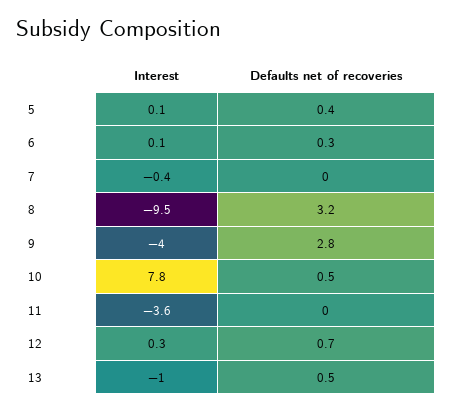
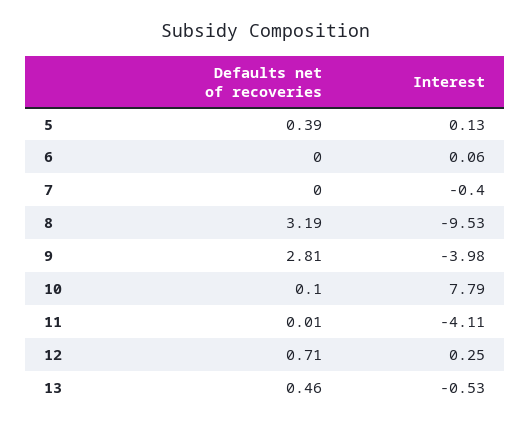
  {
    "Interest": {
      "5": 0.13,
      "6": 0.06,
      "7": -0.4,
      "8": -9.53,
      "9": -3.98,
      "10": 7.79,
-     "11": -3.6,
+     "11": -4.11,
      "12": 0.25,
-     "13": -1
+     "13": -0.53
    },
    "Defaults net of recoveries": {
      "5": 0.39,
-     "6": 0.3,
+     "6": 0,
      "7": 0,
      "8": 3.19,
      "9": 2.81,
-     "10": 0.5,
+     "10": 0.1,
      "11": 0.01,
      "12": 0.71,
      "13": 0.46
    }
  }

